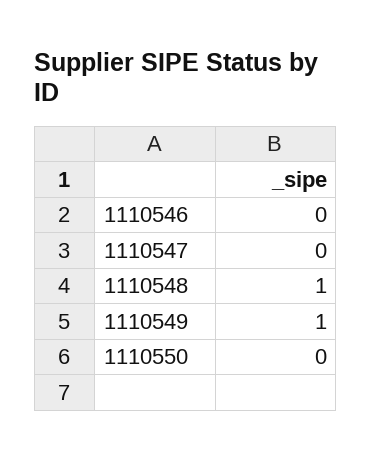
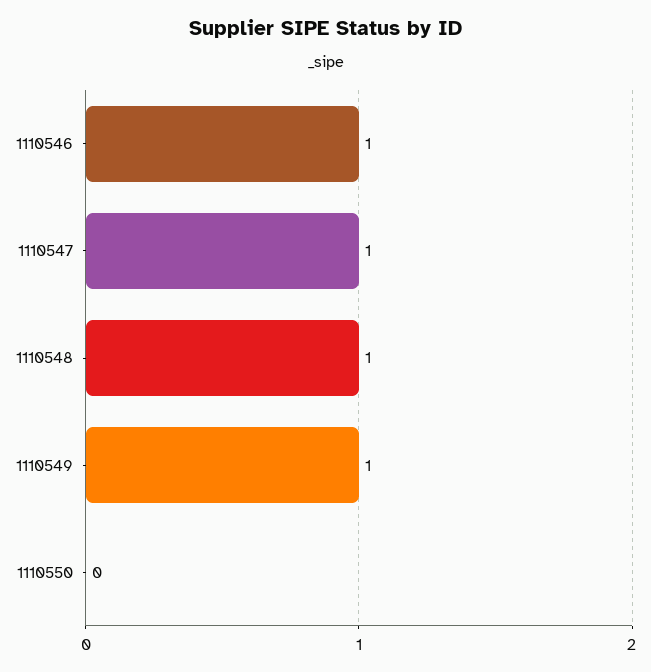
  {
-   "1110546": 0,
+   "1110546": 1,
-   "1110547": 0,
+   "1110547": 1,
    "1110548": 1,
    "1110549": 1,
    "1110550": 0
  }

